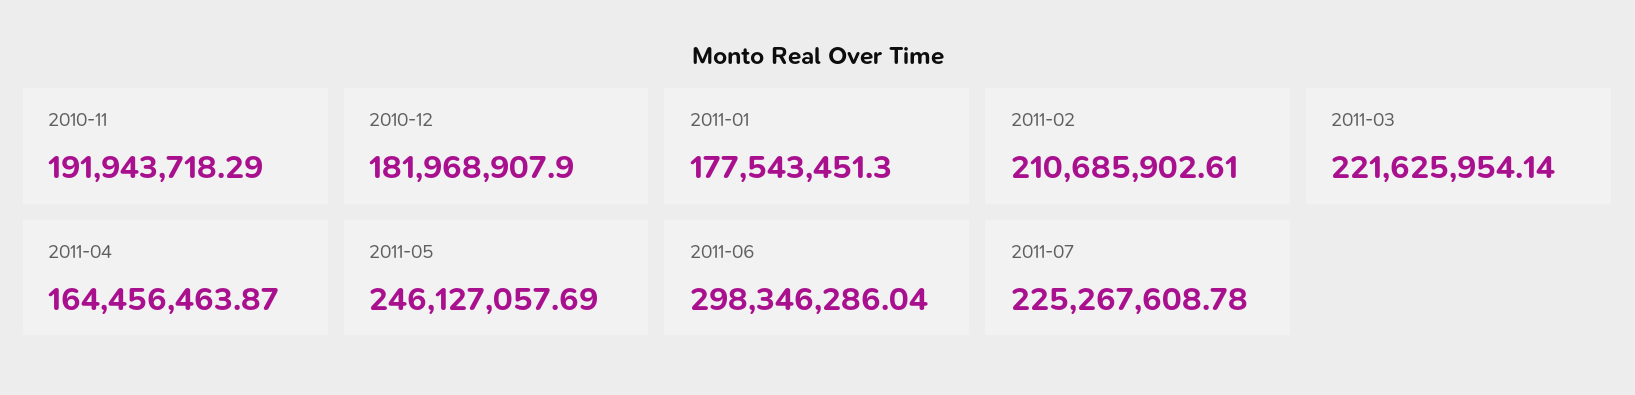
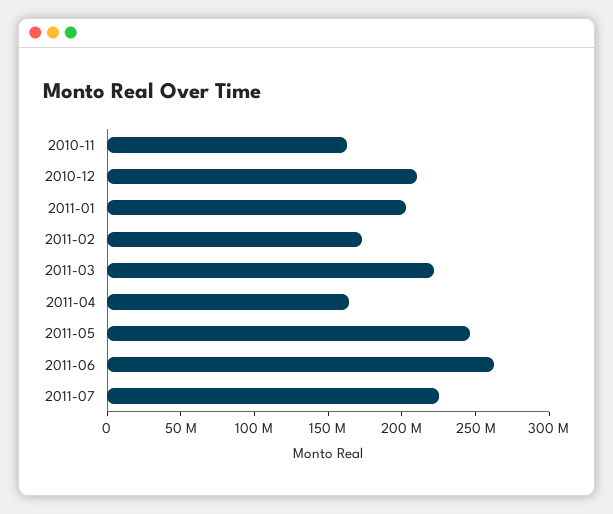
  {
-   "2010-11": 191943718.29,
+   "2010-11": 160000000,
-   "2010-12": 181968907.9,
+   "2010-12": 210000000,
-   "2011-01": 177543451.3,
+   "2011-01": 200000000,
-   "2011-02": 210685902.61,
+   "2011-02": 170000000,
    "2011-03": 221625954.14,
    "2011-04": 164456463.87,
    "2011-05": 246127057.69,
-   "2011-06": 298346286.04,
+   "2011-06": 260000000,
    "2011-07": 225267608.78
  }

